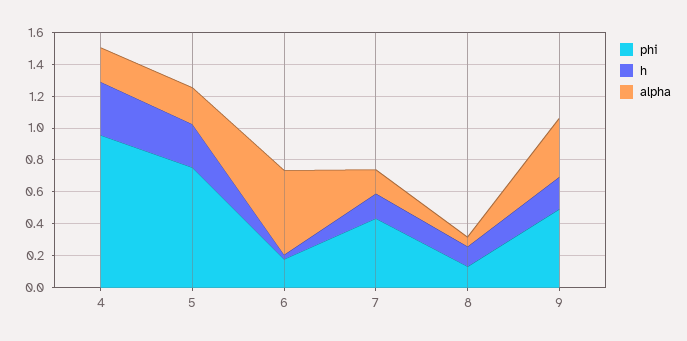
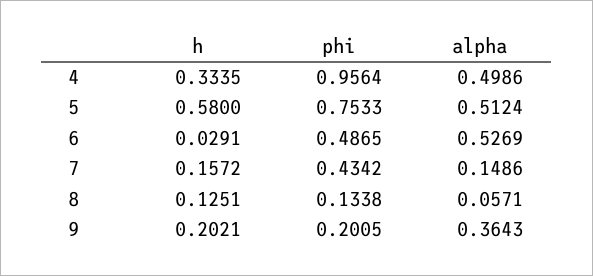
  {
    "phi": {
      "4": 0.9564,
      "5": 0.7533,
-     "6": 0.2,
+     "6": 0.4865,
      "7": 0.4342,
      "8": 0.1338,
-     "9": 0.5
+     "9": 0.2005
    },
    "h": {
      "4": 0.3335,
-     "5": 0.3,
+     "5": 0.58,
      "6": 0.0291,
      "7": 0.1572,
      "8": 0.1251,
      "9": 0.2021
    },
    "alpha": {
-     "4": 0.2,
+     "4": 0.4986,
-     "5": 0.2,
+     "5": 0.5124,
      "6": 0.5269,
      "7": 0.1486,
      "8": 0.0571,
      "9": 0.3643
    }
  }

